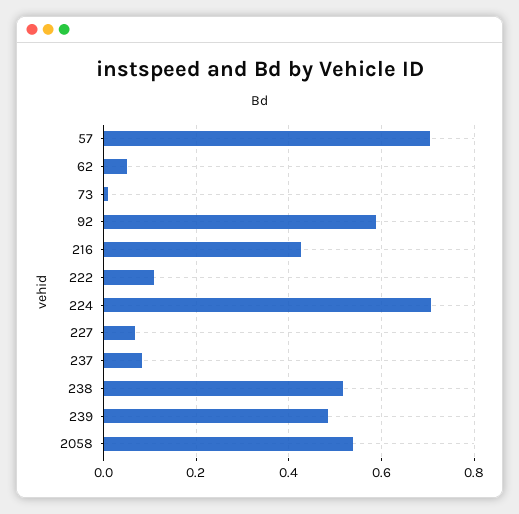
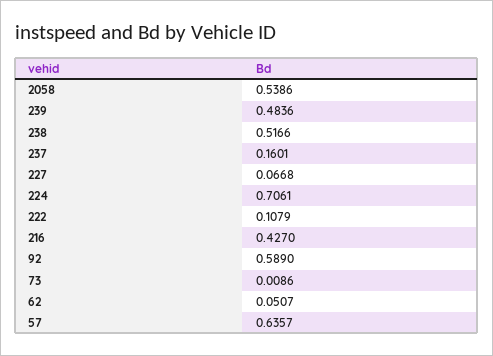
  {
-   "57": 0.7,
+   "57": 0.6357,
    "62": 0.0507,
    "73": 0.0086,
    "92": 0.589,
    "216": 0.427,
    "222": 0.1079,
    "224": 0.7061,
    "227": 0.0668,
-   "237": 0.08,
+   "237": 0.1601,
    "238": 0.5166,
    "239": 0.4836,
    "2058": 0.5386
  }

